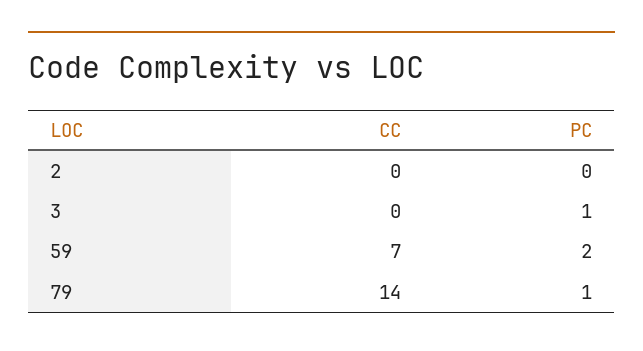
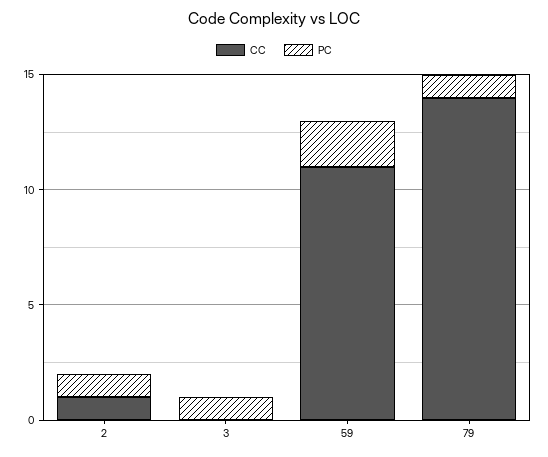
  {
    "CC": {
-     "2": 0,
+     "2": 1,
      "3": 0,
-     "59": 7,
+     "59": 11,
      "79": 14
    },
    "PC": {
-     "2": 0,
+     "2": 1,
      "3": 1,
      "59": 2,
      "79": 1
    }
  }

